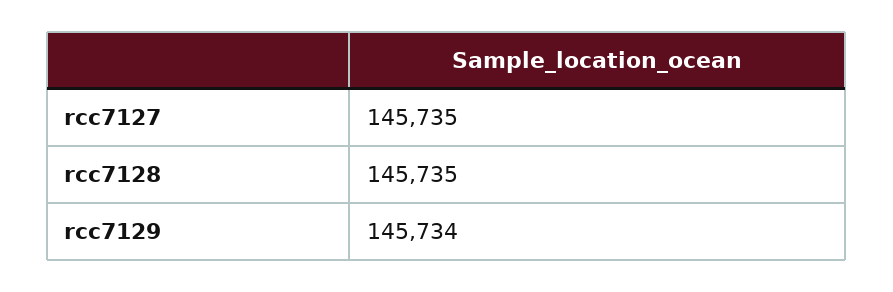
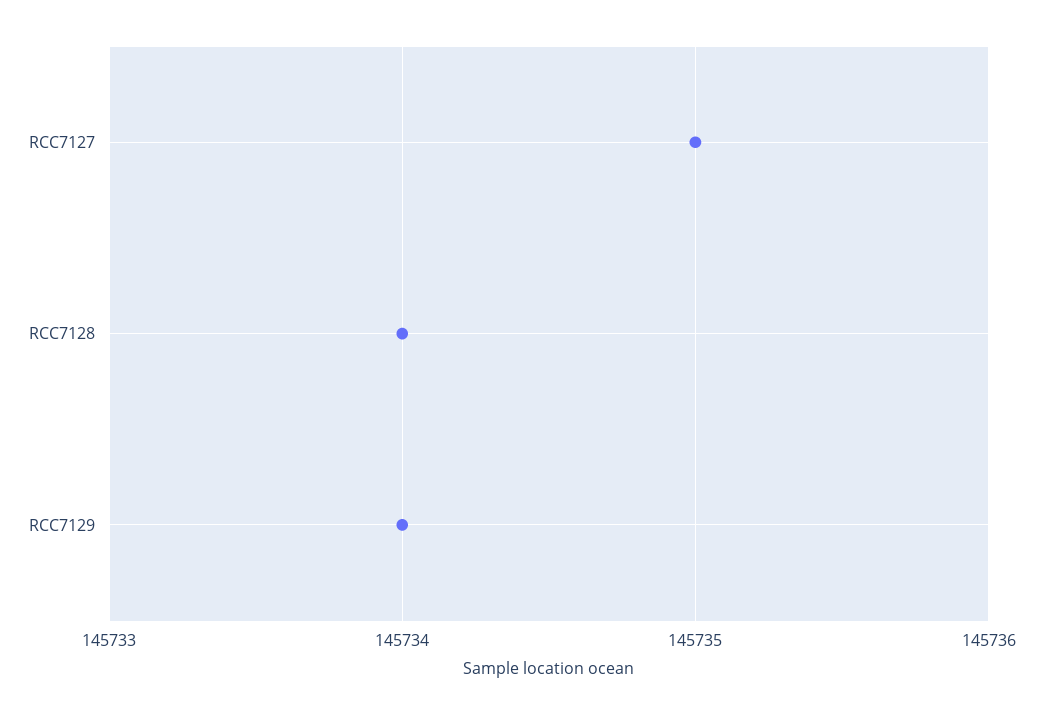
  {
    "rcc7127": 145735,
-   "rcc7128": 145735,
+   "rcc7128": 145734,
    "rcc7129": 145734
  }

